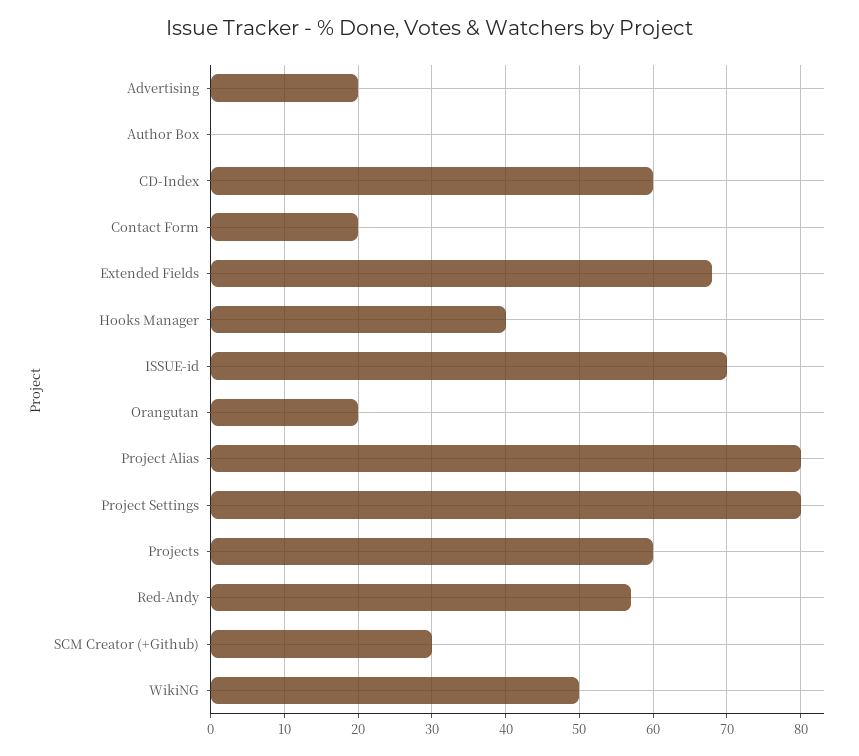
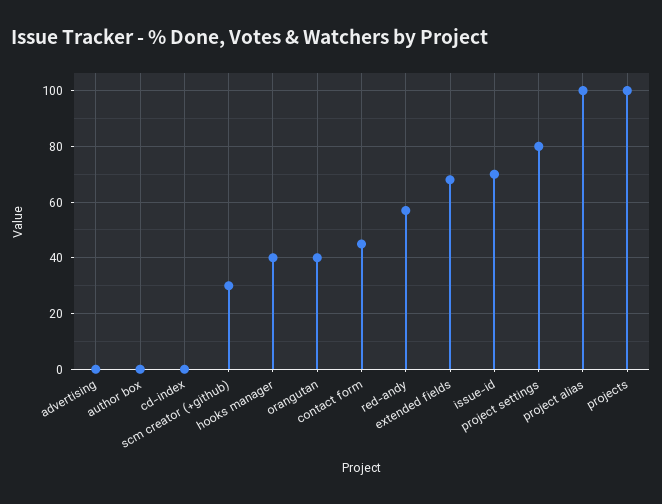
  {
-   "Advertising": 20,
+   "Advertising": 0,
    "Author Box": 0,
-   "CD-Index": 60,
+   "CD-Index": 0,
-   "Contact Form": 20,
+   "Contact Form": 45,
    "Extended Fields": 68,
    "Hooks Manager": 40,
    "ISSUE-id": 70,
-   "Orangutan": 20,
+   "Orangutan": 40,
-   "Project Alias": 80,
+   "Project Alias": 100,
    "Project Settings": 80,
-   "Projects": 60,
+   "Projects": 100,
    "Red-Andy": 57,
-   "SCM Creator (+Github)": 30,
+   "SCM Creator (+Github)": 30
-   "WikiNG": 50
  }

